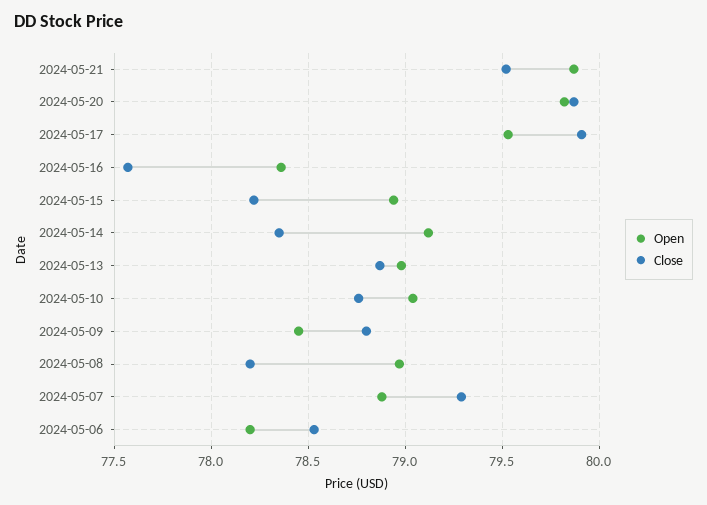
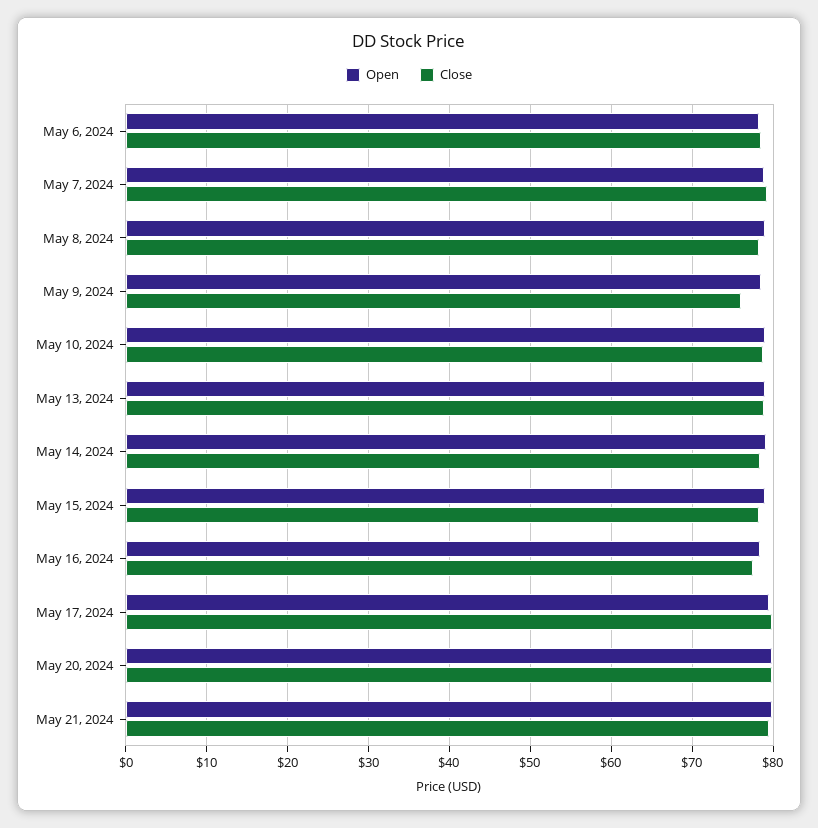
  {
    "Open": {
      "2024-05-21": 79.85,
      "2024-05-20": 79.8,
      "2024-05-17": 79.55,
      "2024-05-16": 78.35,
      "2024-05-15": 78.95,
      "2024-05-14": 79.1,
      "2024-05-13": 79,
      "2024-05-10": 79.05,
      "2024-05-09": 78.45,
      "2024-05-08": 78.95,
      "2024-05-07": 78.9,
      "2024-05-06": 78.2
    },
    "Close": {
      "2024-05-21": 79.5,
      "2024-05-20": 79.85,
      "2024-05-17": 79.9,
      "2024-05-16": 77.55,
      "2024-05-15": 78.2,
      "2024-05-14": 78.35,
      "2024-05-13": 78.85,
      "2024-05-10": 78.75,
-     "2024-05-09": 78.8,
+     "2024-05-09": 76,
      "2024-05-08": 78.2,
      "2024-05-07": 79.3,
      "2024-05-06": 78.55
    }
  }

